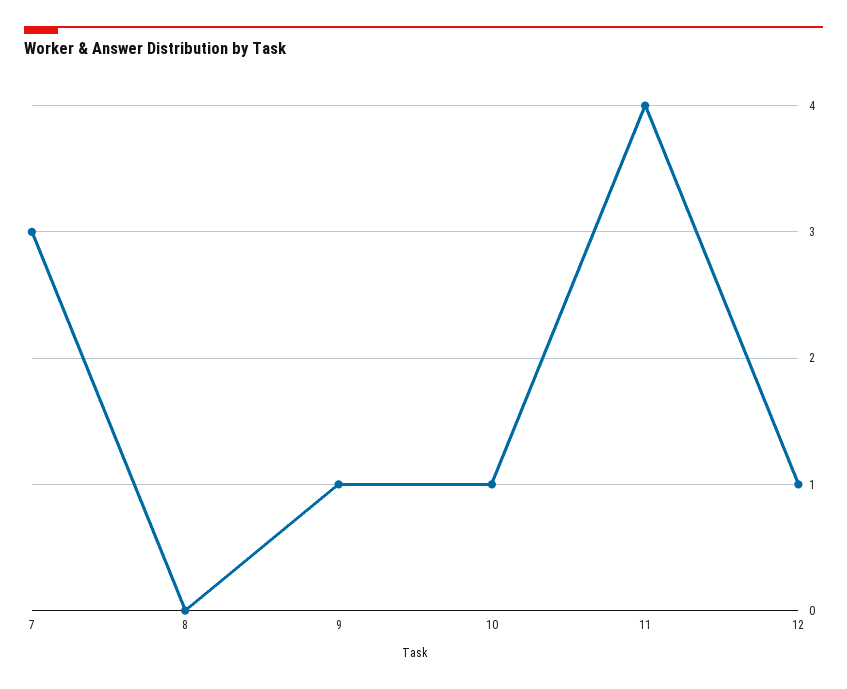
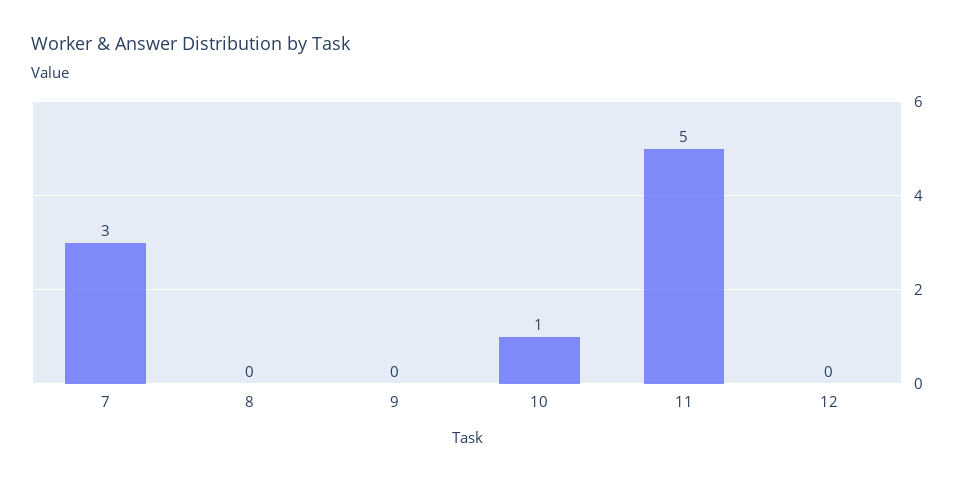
  {
    "7": 3,
    "8": 0,
-   "9": 1,
+   "9": 0,
    "10": 1,
-   "11": 4,
+   "11": 5,
-   "12": 1
+   "12": 0
  }

